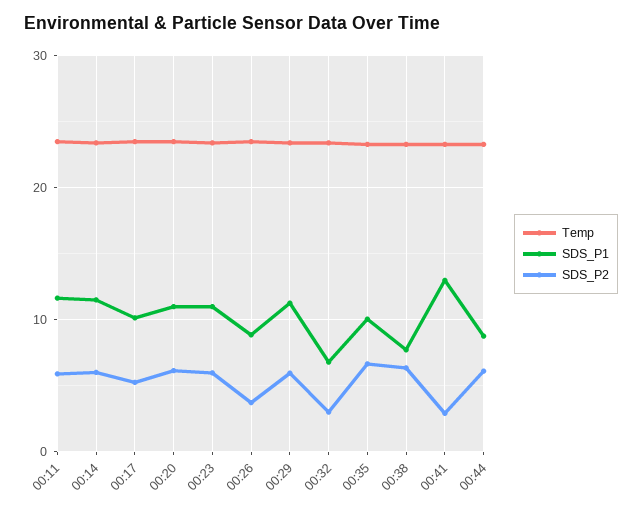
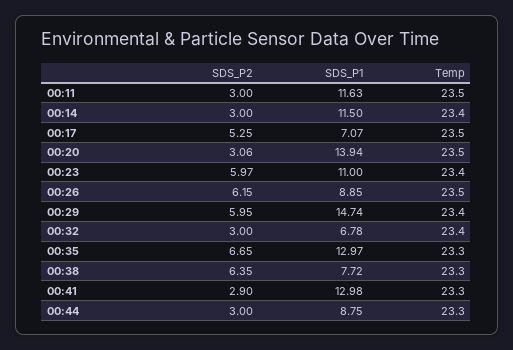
  {
    "Temp": {
      "00:11": 23.5,
      "00:14": 23.4,
      "00:17": 23.5,
      "00:20": 23.5,
      "00:23": 23.4,
      "00:26": 23.5,
      "00:29": 23.4,
      "00:32": 23.4,
      "00:35": 23.3,
      "00:38": 23.3,
      "00:41": 23.3,
      "00:44": 23.3
    },
    "SDS_P1": {
      "00:11": 11.63,
      "00:14": 11.5,
-     "00:17": 10,
+     "00:17": 7.07,
-     "00:20": 11,
+     "00:20": 13.94,
      "00:23": 11,
      "00:26": 8.85,
-     "00:29": 11,
+     "00:29": 14.74,
      "00:32": 6.78,
-     "00:35": 10,
+     "00:35": 12.97,
      "00:38": 7.72,
      "00:41": 12.98,
      "00:44": 8.75
    },
    "SDS_P2": {
-     "00:11": 6,
+     "00:11": 3,
-     "00:14": 6,
+     "00:14": 3,
      "00:17": 5.25,
-     "00:20": 6,
+     "00:20": 3.06,
      "00:23": 5.97,
-     "00:26": 4,
+     "00:26": 6.15,
      "00:29": 5.95,
      "00:32": 3,
      "00:35": 6.65,
      "00:38": 6.35,
      "00:41": 2.9,
-     "00:44": 6
+     "00:44": 3
    }
  }

